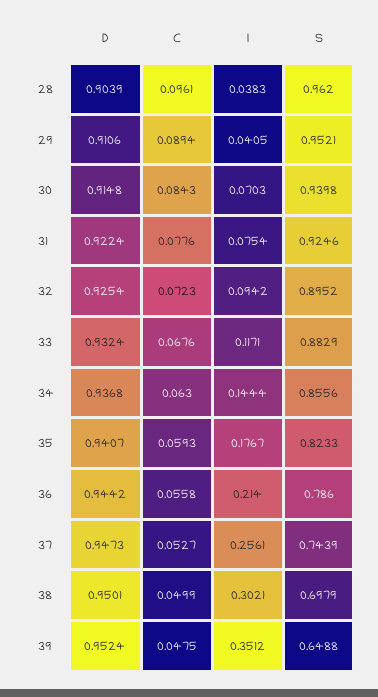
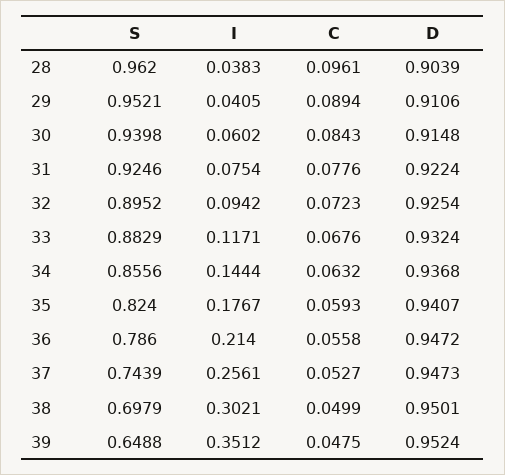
  {
    "D": {
      "28": 0.9039,
      "29": 0.9106,
      "30": 0.9148,
      "31": 0.9224,
      "32": 0.9254,
      "33": 0.9324,
      "34": 0.9368,
      "35": 0.9407,
-     "36": 0.9442,
+     "36": 0.9472,
      "37": 0.9473,
      "38": 0.9501,
      "39": 0.9524
    },
    "C": {
      "28": 0.0961,
      "29": 0.0894,
      "30": 0.0843,
      "31": 0.0776,
      "32": 0.0723,
      "33": 0.0676,
-     "34": 0.063,
+     "34": 0.0632,
      "35": 0.0593,
      "36": 0.0558,
      "37": 0.0527,
      "38": 0.0499,
      "39": 0.0475
    },
    "I": {
      "28": 0.0383,
      "29": 0.0405,
-     "30": 0.0703,
+     "30": 0.0602,
      "31": 0.0754,
      "32": 0.0942,
      "33": 0.1171,
      "34": 0.1444,
      "35": 0.1767,
      "36": 0.214,
      "37": 0.2561,
      "38": 0.3021,
      "39": 0.3512
    },
    "S": {
      "28": 0.962,
      "29": 0.9521,
      "30": 0.9398,
      "31": 0.9246,
      "32": 0.8952,
      "33": 0.8829,
      "34": 0.8556,
-     "35": 0.8233,
+     "35": 0.824,
      "36": 0.786,
      "37": 0.7439,
      "38": 0.6979,
      "39": 0.6488
    }
  }

